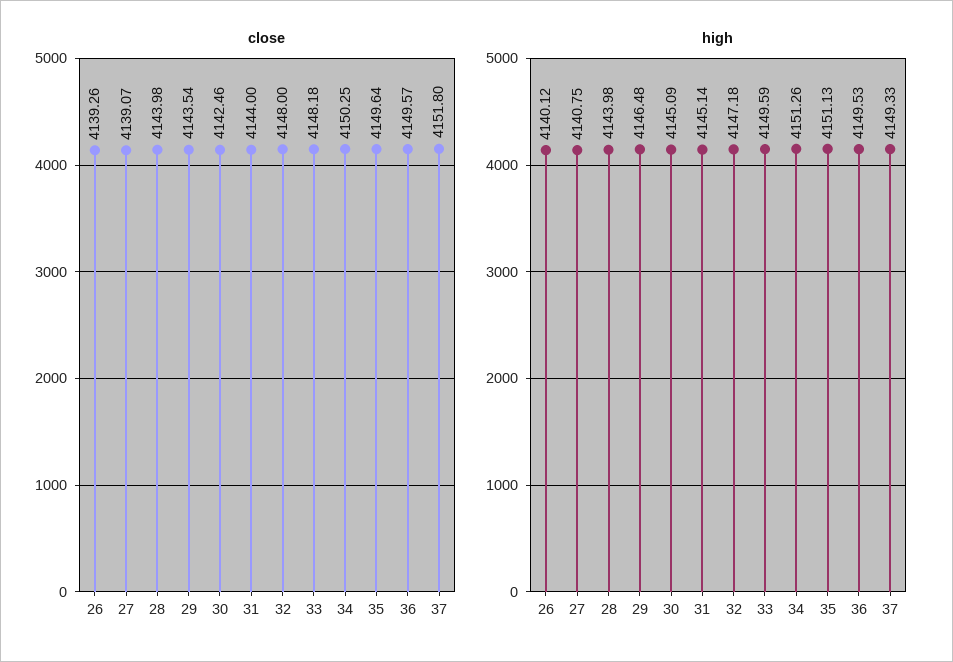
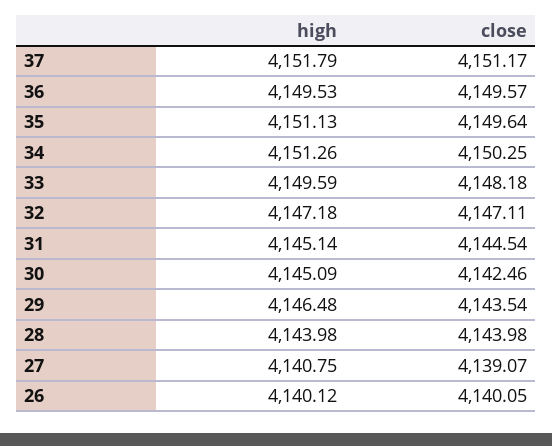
  {
    "close": {
-     "26": 4139.26,
+     "26": 4140.05,
      "27": 4139.07,
      "28": 4143.98,
      "29": 4143.54,
      "30": 4142.46,
-     "31": 4144,
+     "31": 4144.54,
-     "32": 4148,
+     "32": 4147.11,
      "33": 4148.18,
      "34": 4150.25,
      "35": 4149.64,
      "36": 4149.57,
-     "37": 4151.8
+     "37": 4151.17
    },
    "high": {
      "26": 4140.12,
      "27": 4140.75,
      "28": 4143.98,
      "29": 4146.48,
      "30": 4145.09,
      "31": 4145.14,
      "32": 4147.18,
      "33": 4149.59,
      "34": 4151.26,
      "35": 4151.13,
      "36": 4149.53,
-     "37": 4149.33
+     "37": 4151.79
    }
  }

